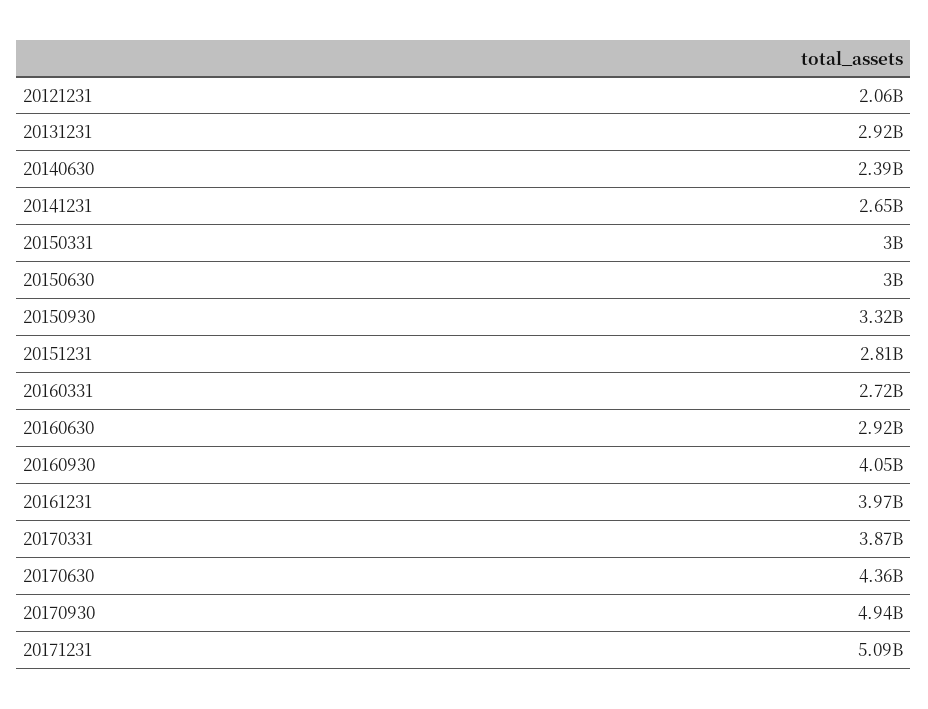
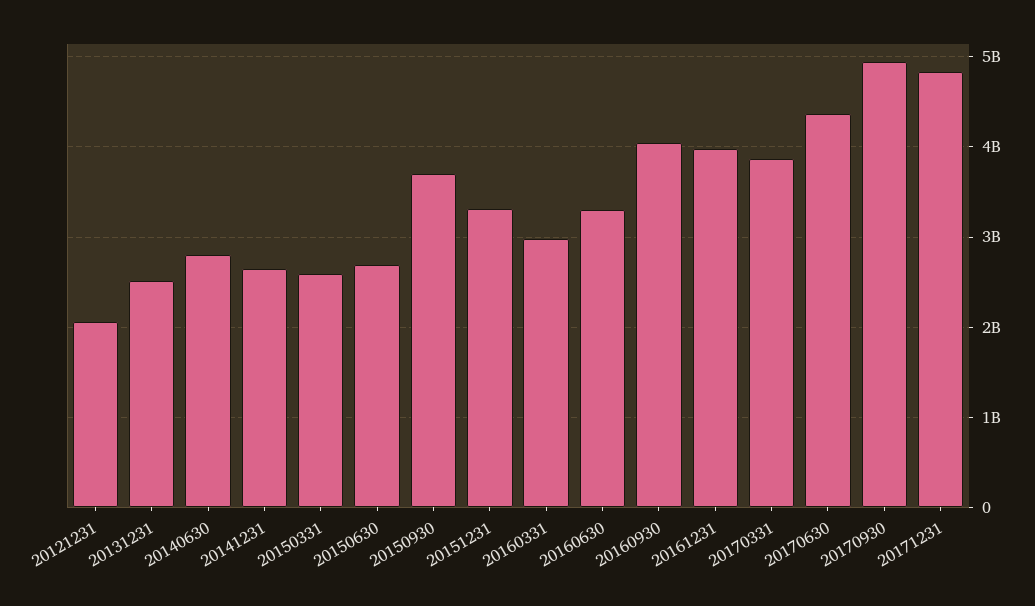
  {
    "20121231": 2060000000,
-   "20131231": 2920000000,
+   "20131231": 2500000000,
-   "20140630": 2390000000,
+   "20140630": 2800000000,
    "20141231": 2650000000,
-   "20150331": 3000000000,
+   "20150331": 2600000000,
-   "20150630": 3000000000,
+   "20150630": 2700000000,
-   "20150930": 3320000000,
+   "20150930": 3700000000,
-   "20151231": 2810000000,
+   "20151231": 3300000000,
-   "20160331": 2720000000,
+   "20160331": 3000000000,
-   "20160630": 2920000000,
+   "20160630": 3300000000,
    "20160930": 4050000000,
    "20161231": 3970000000,
    "20170331": 3870000000,
    "20170630": 4360000000,
    "20170930": 4940000000,
-   "20171231": 5090000000
+   "20171231": 4800000000
  }

